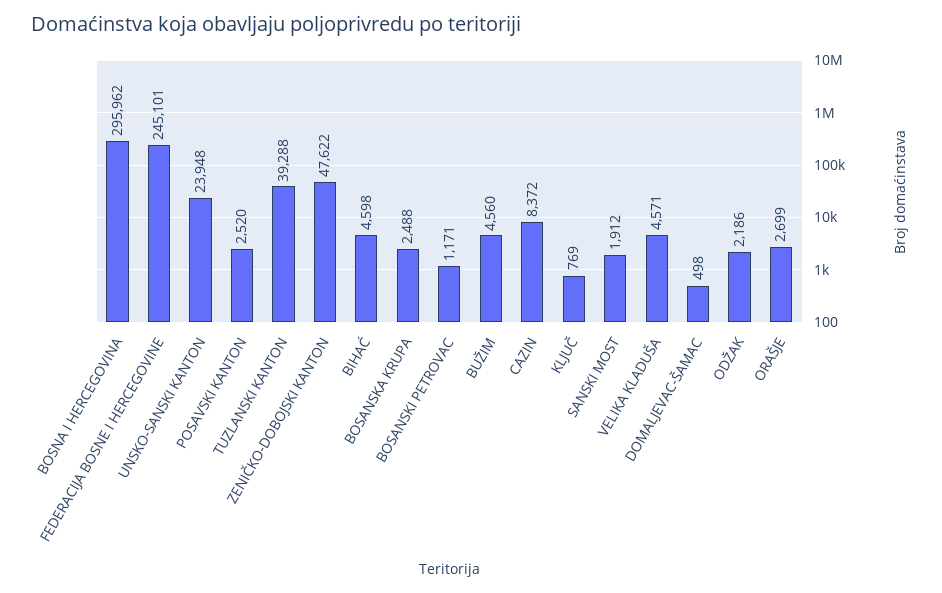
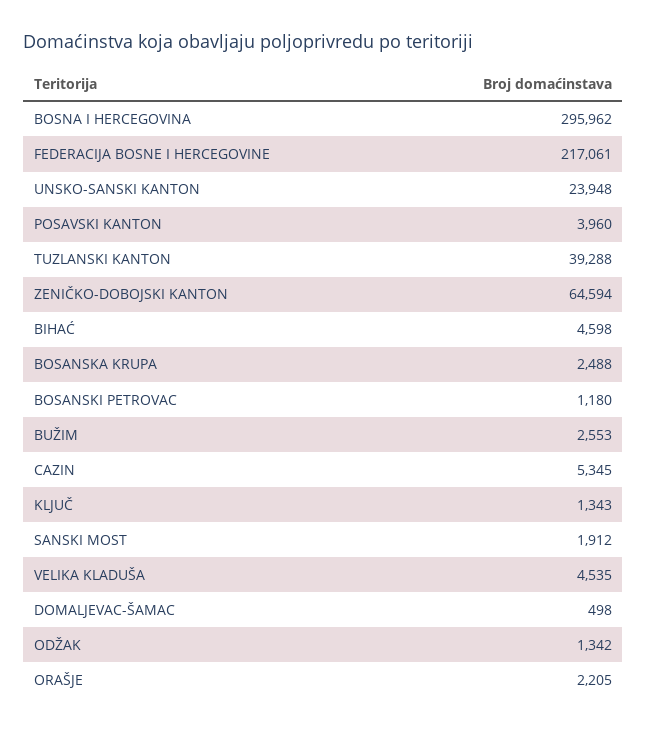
  {
    "BOSNA I HERCEGOVINA": 295962,
-   "FEDERACIJA BOSNE I HERCEGOVINE": 245101,
+   "FEDERACIJA BOSNE I HERCEGOVINE": 217061,
    "UNSKO-SANSKI KANTON": 23948,
-   "POSAVSKI KANTON": 2520,
+   "POSAVSKI KANTON": 3960,
    "TUZLANSKI KANTON": 39288,
-   "ZENIČKO-DOBOJSKI KANTON": 47622,
+   "ZENIČKO-DOBOJSKI KANTON": 64594,
    "BIHAĆ": 4598,
    "BOSANSKA KRUPA": 2488,
-   "BOSANSKI PETROVAC": 1171,
+   "BOSANSKI PETROVAC": 1180,
-   "BUŽIM": 4560,
+   "BUŽIM": 2553,
-   "CAZIN": 8372,
+   "CAZIN": 5345,
-   "KLJUČ": 769,
+   "KLJUČ": 1343,
    "SANSKI MOST": 1912,
-   "VELIKA KLADUŠA": 4571,
+   "VELIKA KLADUŠA": 4535,
    "DOMALJEVAC-ŠAMAC": 498,
-   "ODŽAK": 2186,
+   "ODŽAK": 1342,
-   "ORAŠJE": 2699
+   "ORAŠJE": 2205
  }

